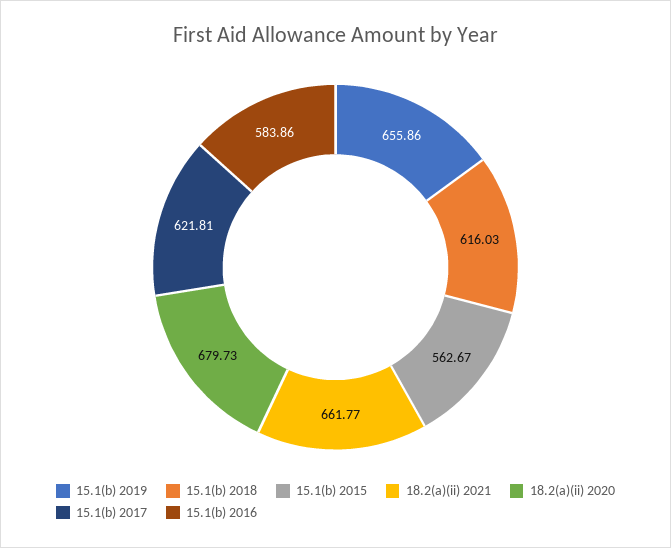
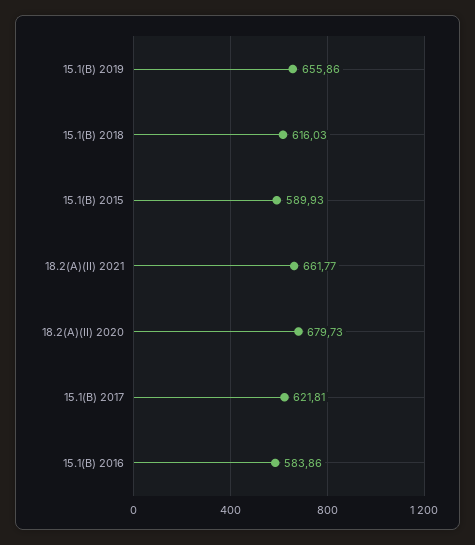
  {
    "15.1(b) 2019": 655.86,
    "15.1(b) 2018": 616.03,
-   "15.1(b) 2015": 562.67,
+   "15.1(b) 2015": 589.93,
    "18.2(a)(ii) 2021": 661.77,
    "18.2(a)(ii) 2020": 679.73,
    "15.1(b) 2017": 621.81,
    "15.1(b) 2016": 583.86
  }

